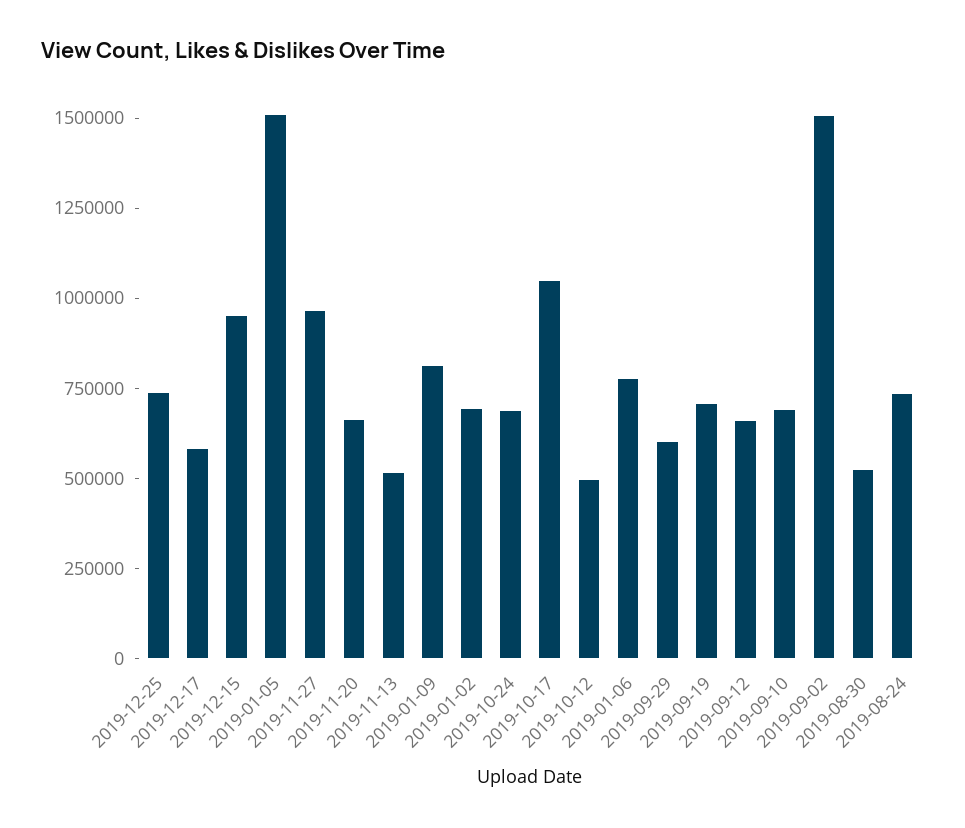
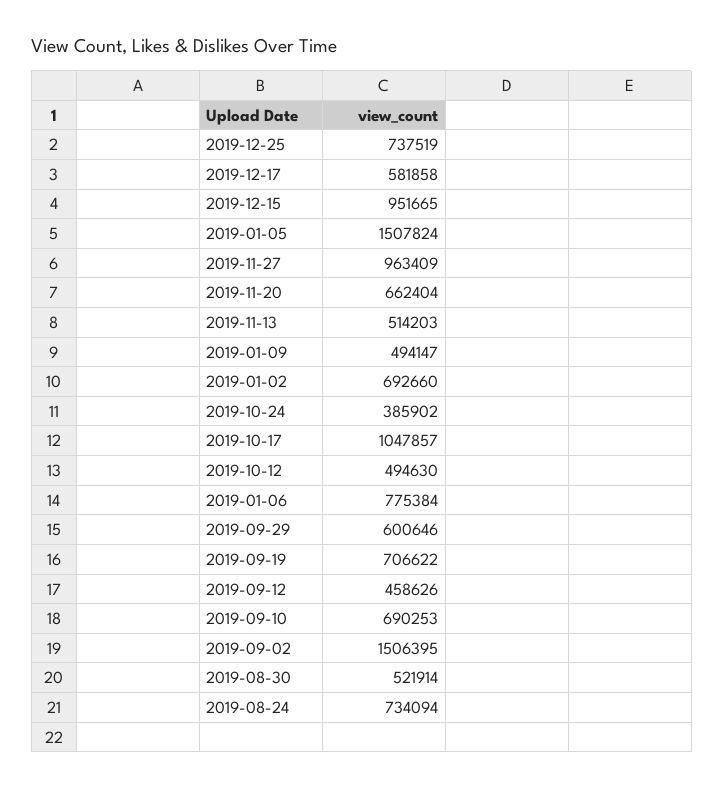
  {
    "2019-12-25": 737519,
    "2019-12-17": 581858,
    "2019-12-15": 951665,
    "2019-01-05": 1507824,
    "2019-11-27": 963409,
    "2019-11-20": 662404,
    "2019-11-13": 514203,
-   "2019-01-09": 800000,
+   "2019-01-09": 494147,
    "2019-01-02": 692660,
-   "2019-10-24": 700000,
+   "2019-10-24": 385902,
    "2019-10-17": 1047857,
    "2019-10-12": 494630,
    "2019-01-06": 775384,
    "2019-09-29": 600646,
    "2019-09-19": 706622,
-   "2019-09-12": 650000,
+   "2019-09-12": 458626,
    "2019-09-10": 690253,
    "2019-09-02": 1506395,
    "2019-08-30": 521914,
    "2019-08-24": 734094
  }

